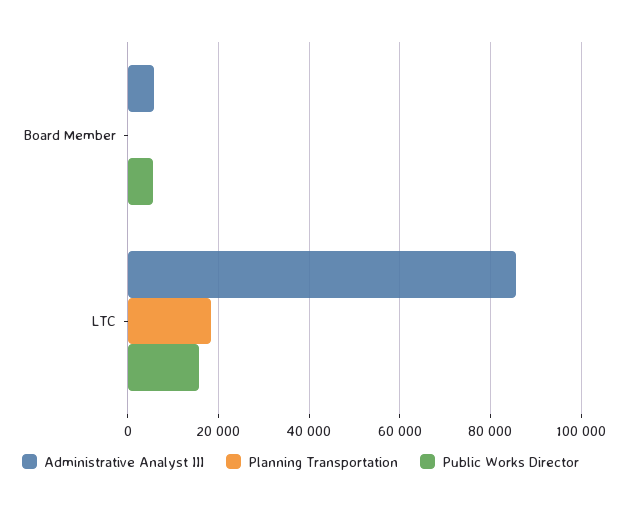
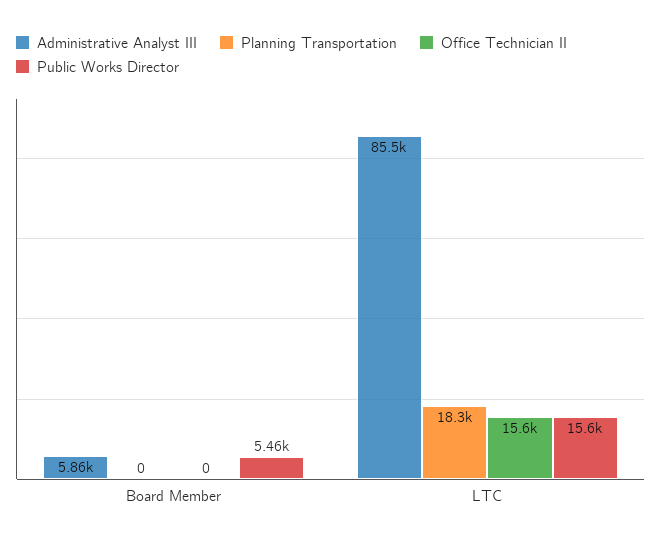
  {
    "Administrative Analyst III": {
      "Board Member": 5860,
      "LTC": 85500
    },
    "Planning Transportation": {
      "Board Member": 0,
      "LTC": 18300
    },
    "Public Works Director": {
      "Board Member": 5460,
      "LTC": 15600
-   }
+   },
+   "Office Technician II": {
+     "Board Member": 0,
+     "LTC": 15600
+   }
  }

